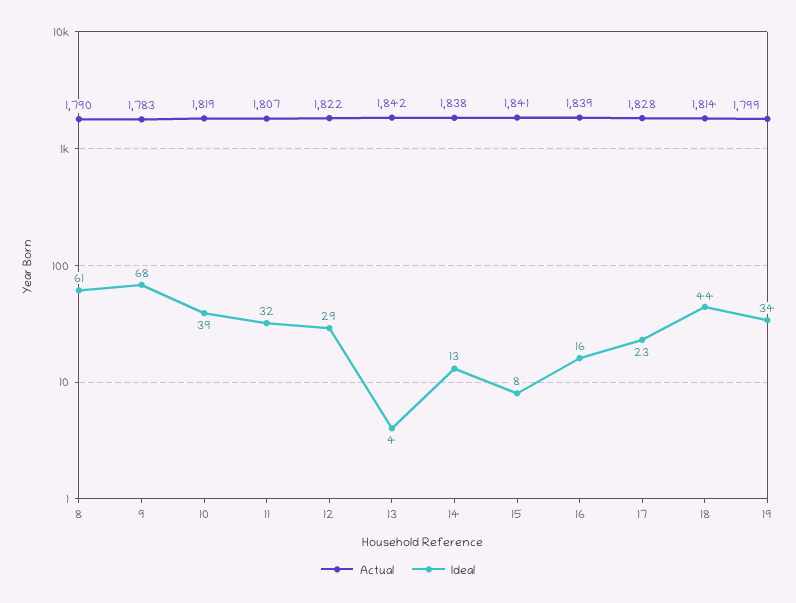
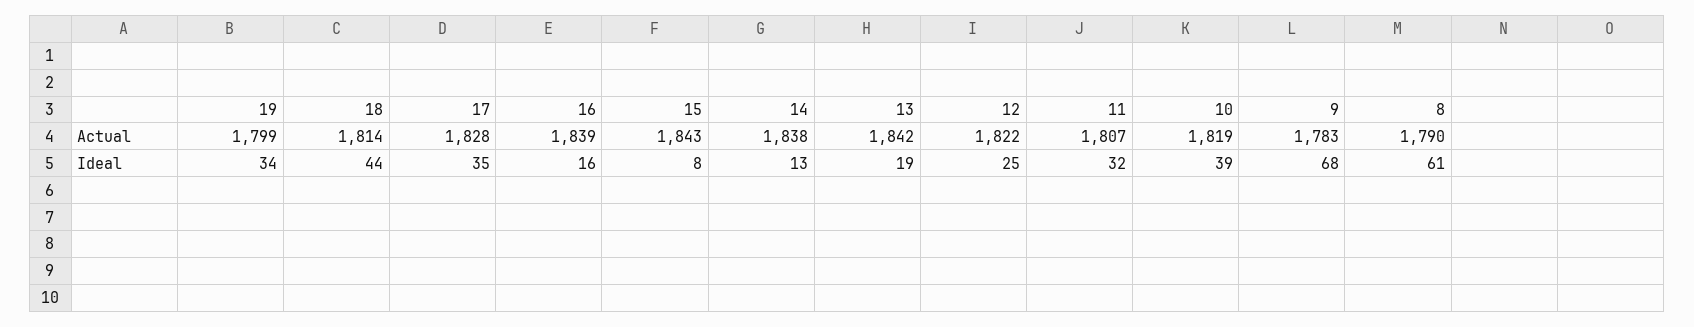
  {
    "Actual": {
      "8": 1790,
      "9": 1783,
      "10": 1819,
      "11": 1807,
      "12": 1822,
      "13": 1842,
      "14": 1838,
-     "15": 1841,
+     "15": 1843,
      "16": 1839,
      "17": 1828,
      "18": 1814,
      "19": 1799
    },
    "Ideal": {
      "8": 61,
      "9": 68,
      "10": 39,
      "11": 32,
-     "12": 29,
+     "12": 25,
-     "13": 4,
+     "13": 19,
      "14": 13,
      "15": 8,
      "16": 16,
-     "17": 23,
+     "17": 35,
      "18": 44,
      "19": 34
    }
  }

